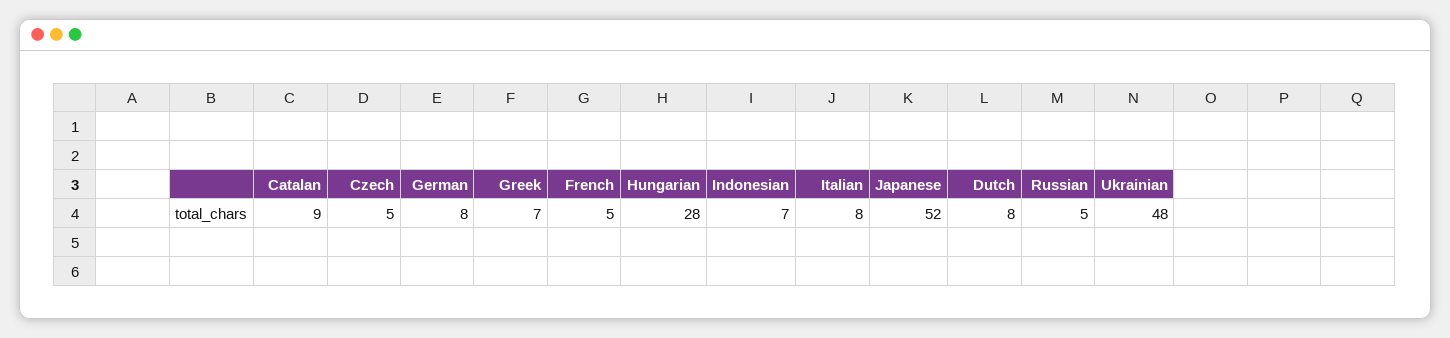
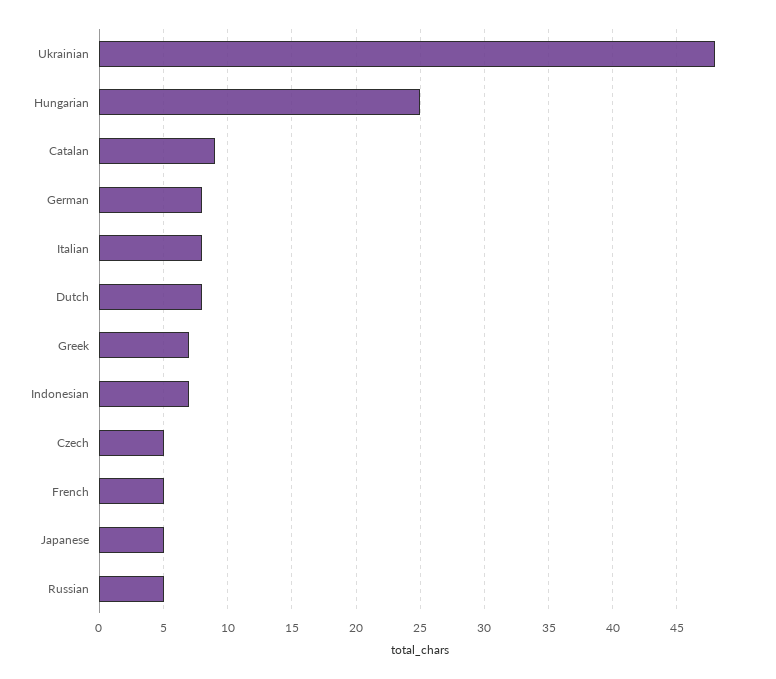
  {
    "Catalan": 9,
    "Czech": 5,
    "German": 8,
    "Greek": 7,
    "French": 5,
-   "Hungarian": 28,
+   "Hungarian": 25,
    "Indonesian": 7,
    "Italian": 8,
-   "Japanese": 52,
+   "Japanese": 5,
    "Dutch": 8,
    "Russian": 5,
    "Ukrainian": 48
  }

